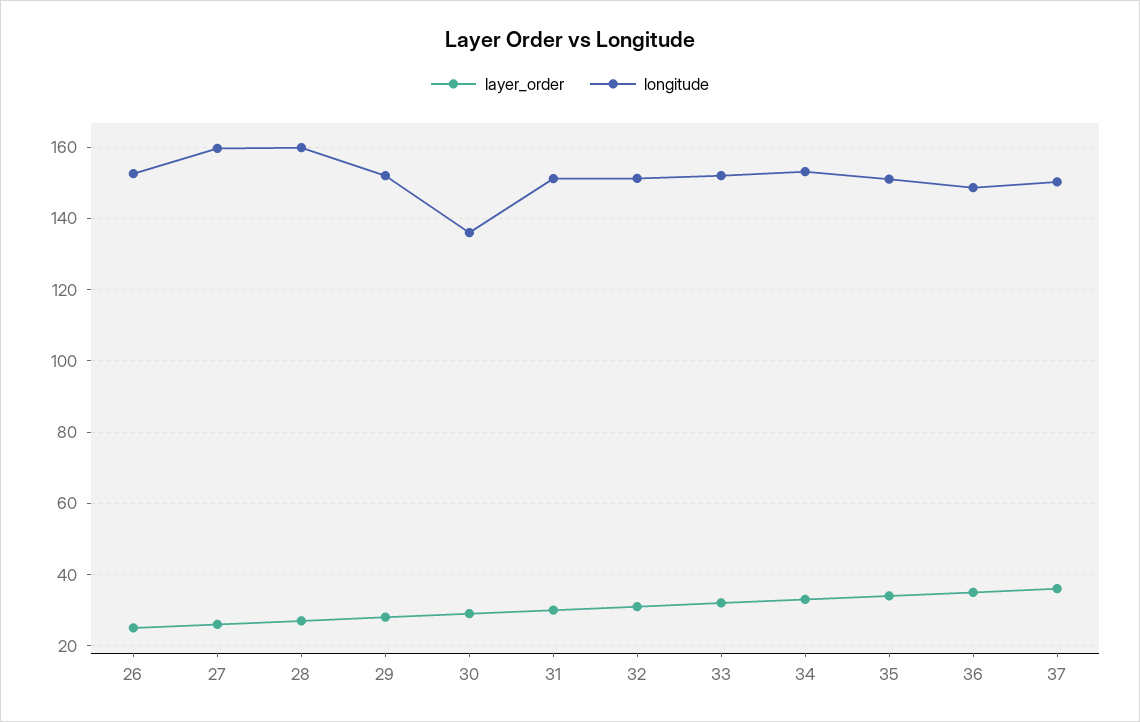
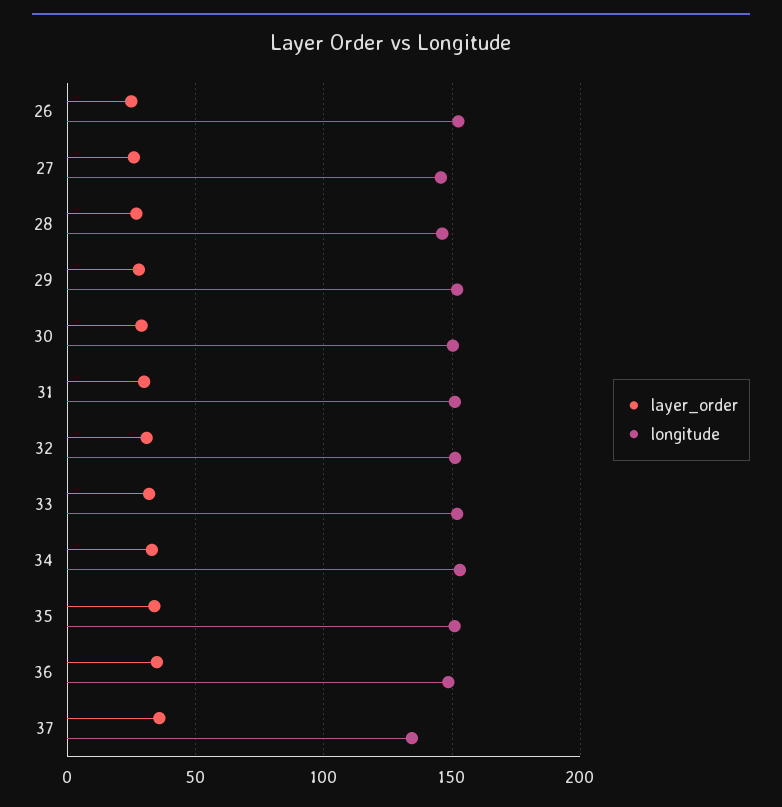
  {
    "layer_order": {
      "26": 26,
      "27": 26,
      "28": 28,
      "29": 28,
      "30": 30,
      "31": 30,
      "32": 32,
      "33": 32,
      "34": 34,
      "35": 34,
      "36": 36,
      "37": 36
    },
    "longitude": {
      "26": 152,
-     "27": 160,
+     "27": 145,
-     "28": 160,
+     "28": 145,
      "29": 152,
-     "30": 136,
+     "30": 150,
      "31": 152,
      "32": 152,
      "33": 152,
      "34": 154,
      "35": 152,
      "36": 148,
-     "37": 150
+     "37": 135
    }
  }

